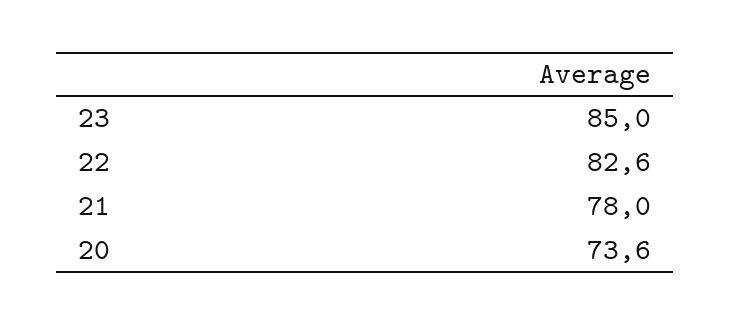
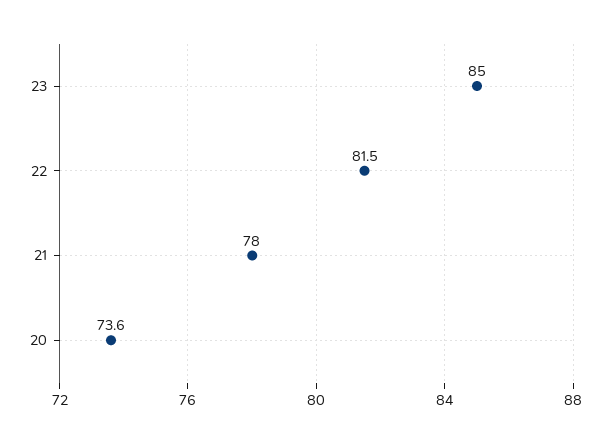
  {
    "23": 85,
-   "22": 82.6,
+   "22": 81.5,
    "21": 78,
    "20": 73.6
  }

